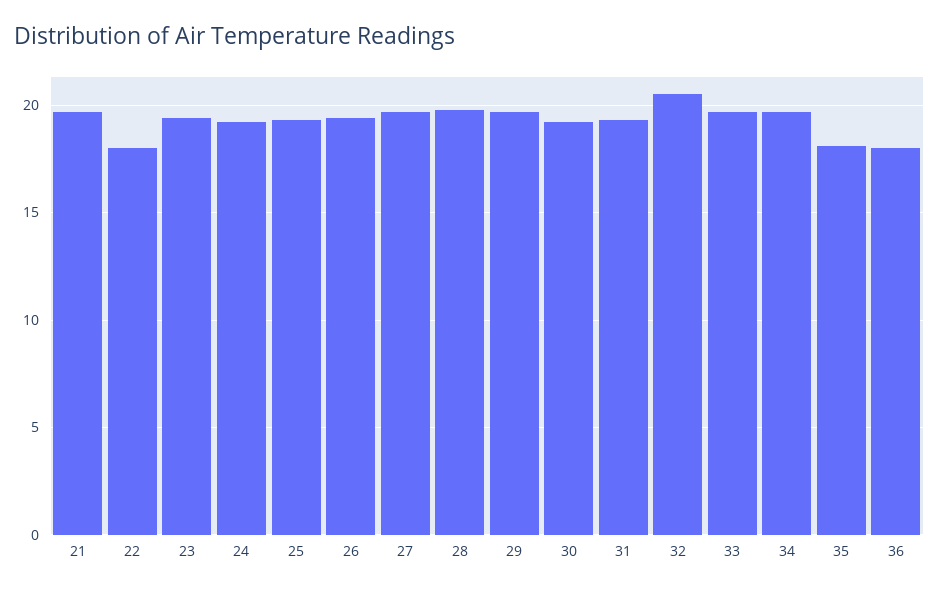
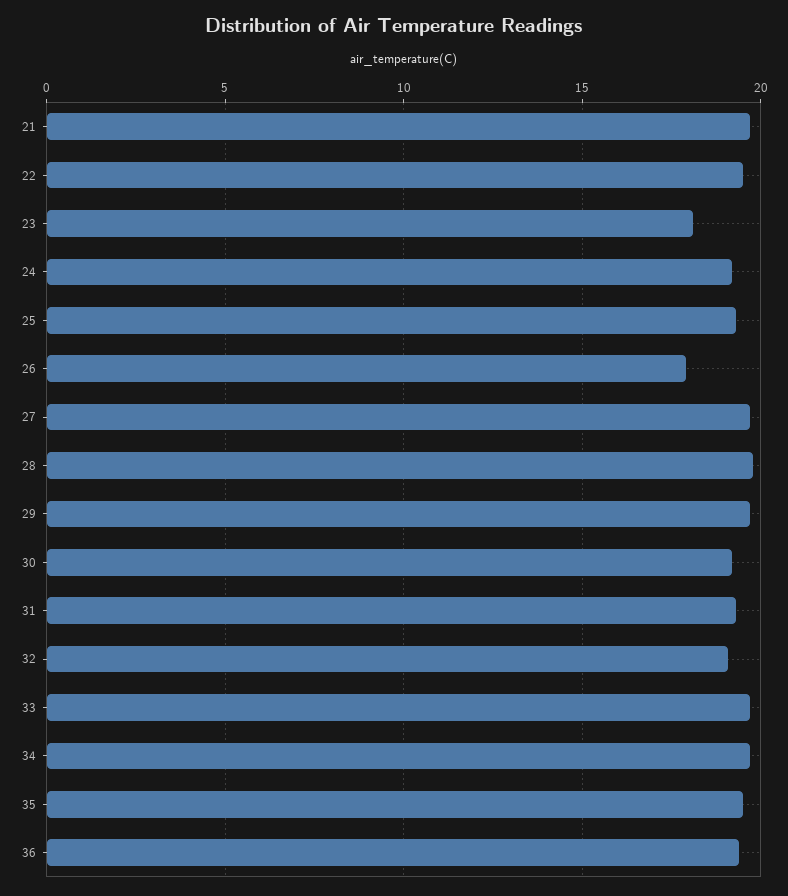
  {
    "21": 19.5,
-   "22": 18,
+   "22": 19.5,
-   "23": 19.5,
+   "23": 18,
    "24": 19,
    "25": 19.5,
-   "26": 19.5,
+   "26": 18,
    "27": 19.5,
    "28": 20,
    "29": 19.5,
    "30": 19,
    "31": 19.5,
-   "32": 20.5,
+   "32": 19,
    "33": 19.5,
    "34": 19.5,
-   "35": 18,
+   "35": 19.5,
-   "36": 18
+   "36": 19.5
  }

